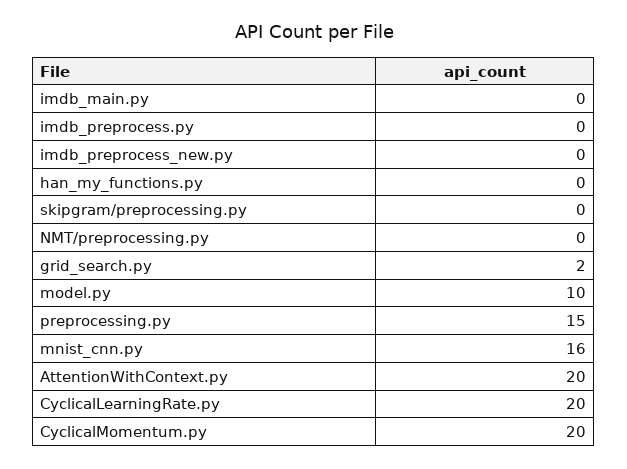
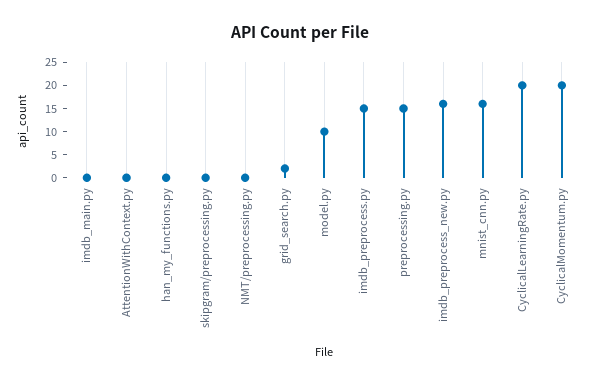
  {
    "imdb_main.py": 0,
-   "imdb_preprocess.py": 0,
+   "imdb_preprocess.py": 15,
-   "imdb_preprocess_new.py": 0,
+   "imdb_preprocess_new.py": 15,
    "han_my_functions.py": 0,
    "skipgram/preprocessing.py": 0,
    "NMT/preprocessing.py": 0,
    "grid_search.py": 2,
    "model.py": 10,
    "preprocessing.py": 15,
    "mnist_cnn.py": 16,
-   "AttentionWithContext.py": 20,
+   "AttentionWithContext.py": 0,
    "CyclicalLearningRate.py": 20,
    "CyclicalMomentum.py": 20
  }

